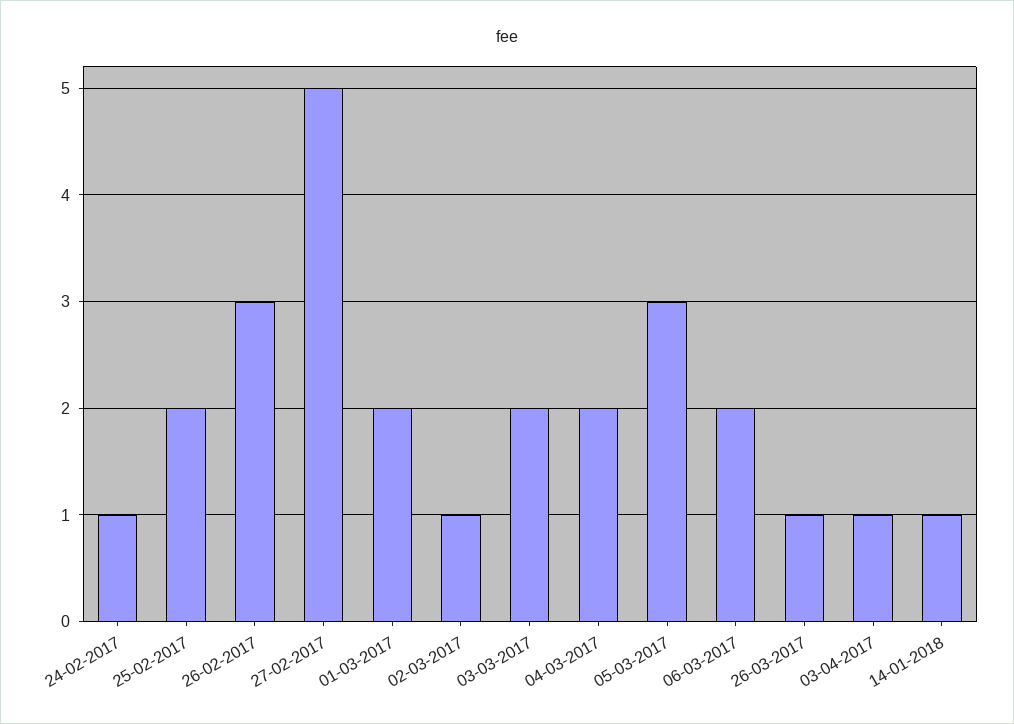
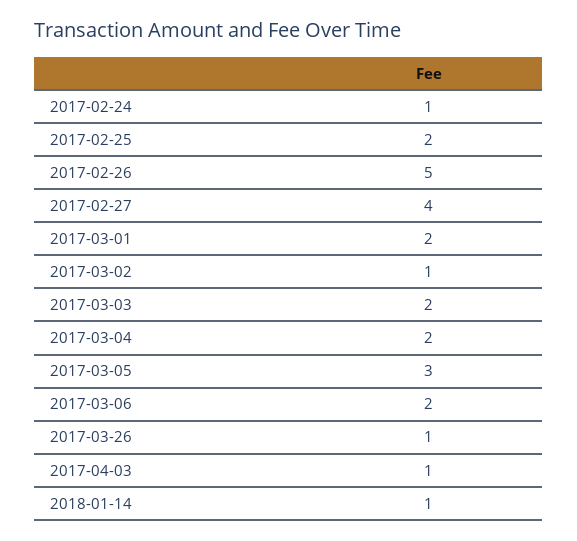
  {
    "24-02-2017": 1,
    "25-02-2017": 2,
-   "26-02-2017": 3,
+   "26-02-2017": 5,
-   "27-02-2017": 5,
+   "27-02-2017": 4,
    "01-03-2017": 2,
    "02-03-2017": 1,
    "03-03-2017": 2,
    "04-03-2017": 2,
    "05-03-2017": 3,
    "06-03-2017": 2,
    "26-03-2017": 1,
    "03-04-2017": 1,
    "14-01-2018": 1
  }

